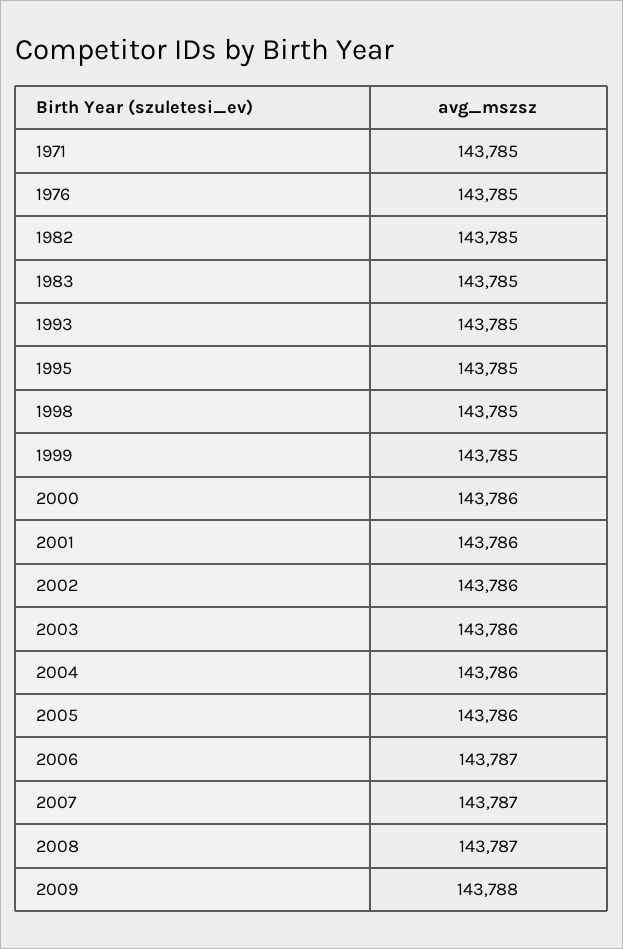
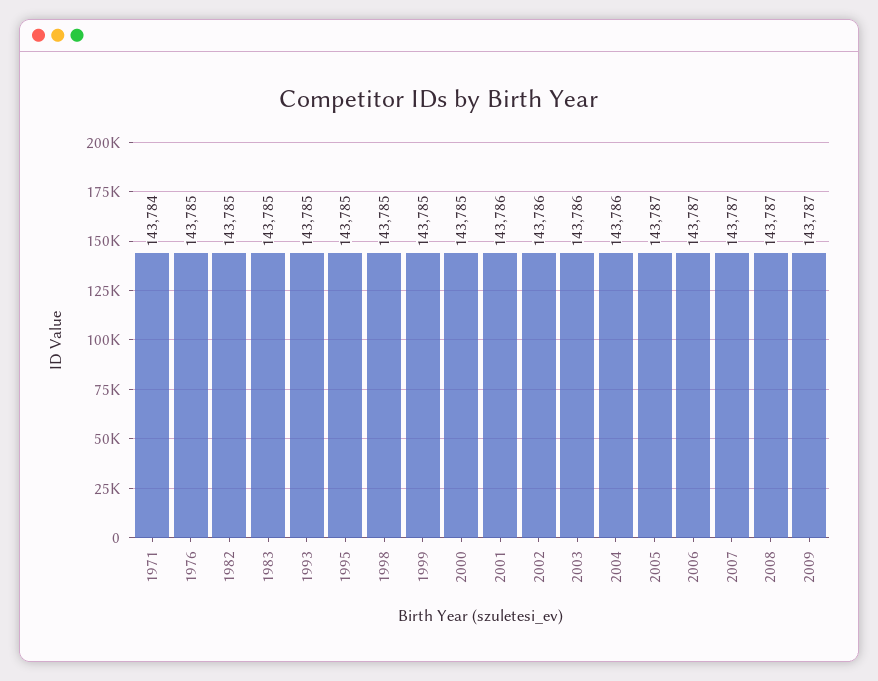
  {
-   "1971": 143785,
+   "1971": 143784,
    "1976": 143785,
    "1982": 143785,
    "1983": 143785,
    "1993": 143785,
    "1995": 143785,
    "1998": 143785,
    "1999": 143785,
-   "2000": 143786,
+   "2000": 143785,
    "2001": 143786,
    "2002": 143786,
    "2003": 143786,
    "2004": 143786,
-   "2005": 143786,
+   "2005": 143787,
    "2006": 143787,
    "2007": 143787,
    "2008": 143787,
-   "2009": 143788
+   "2009": 143787
  }

